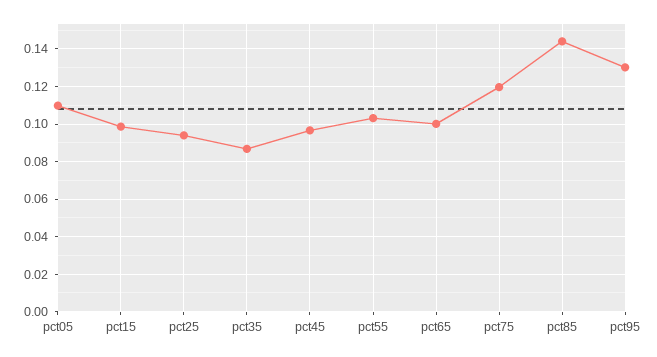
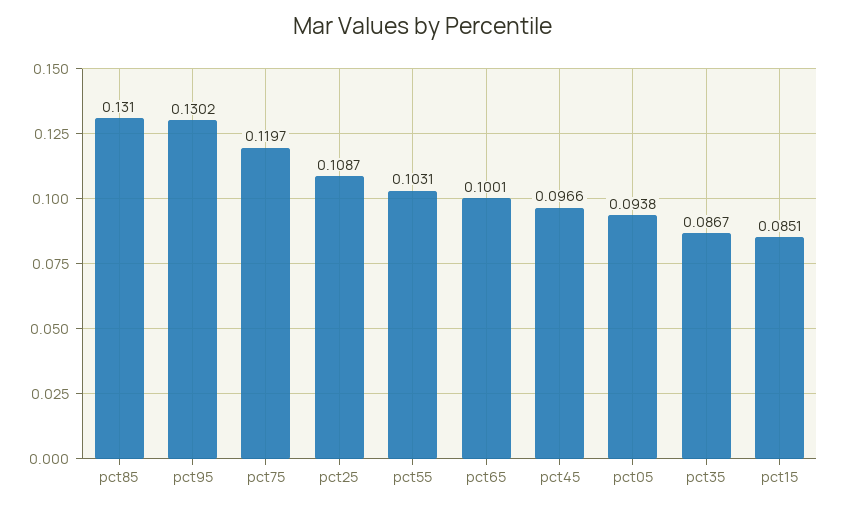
  {
-   "pct05": 0.11,
+   "pct05": 0.0938,
-   "pct15": 0.1,
+   "pct15": 0.0851,
-   "pct25": 0.095,
+   "pct25": 0.1087,
    "pct35": 0.0867,
    "pct45": 0.0966,
    "pct55": 0.1031,
    "pct65": 0.1001,
    "pct75": 0.1197,
-   "pct85": 0.145,
+   "pct85": 0.131,
    "pct95": 0.1302
  }

